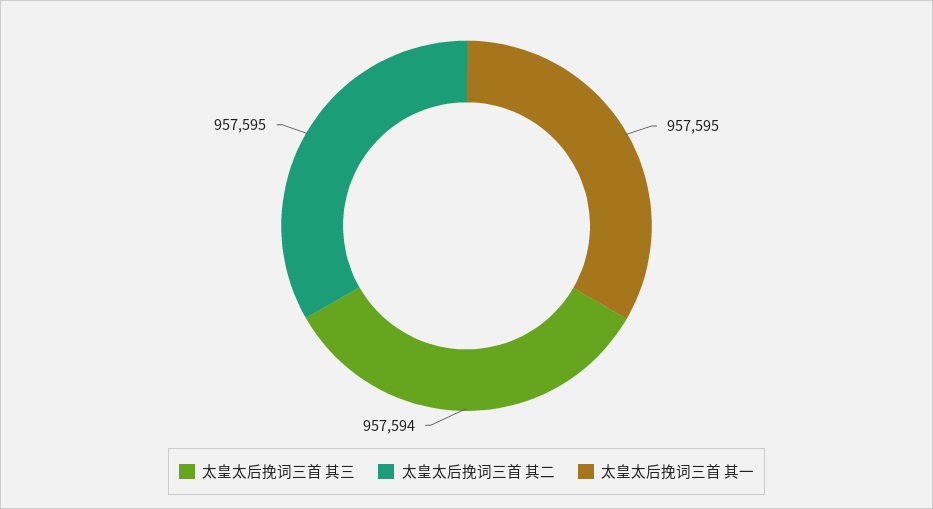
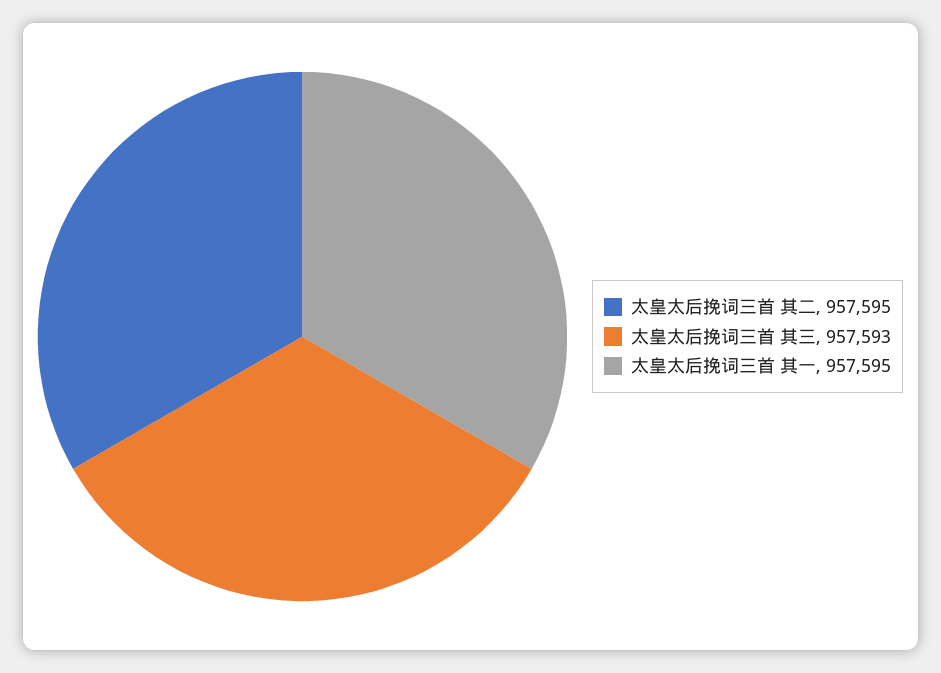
  {
-   "太皇太后挽词三首 其三": 957594,
+   "太皇太后挽词三首 其三": 957593,
    "太皇太后挽词三首 其二": 957595,
    "太皇太后挽词三首 其一": 957595
  }

